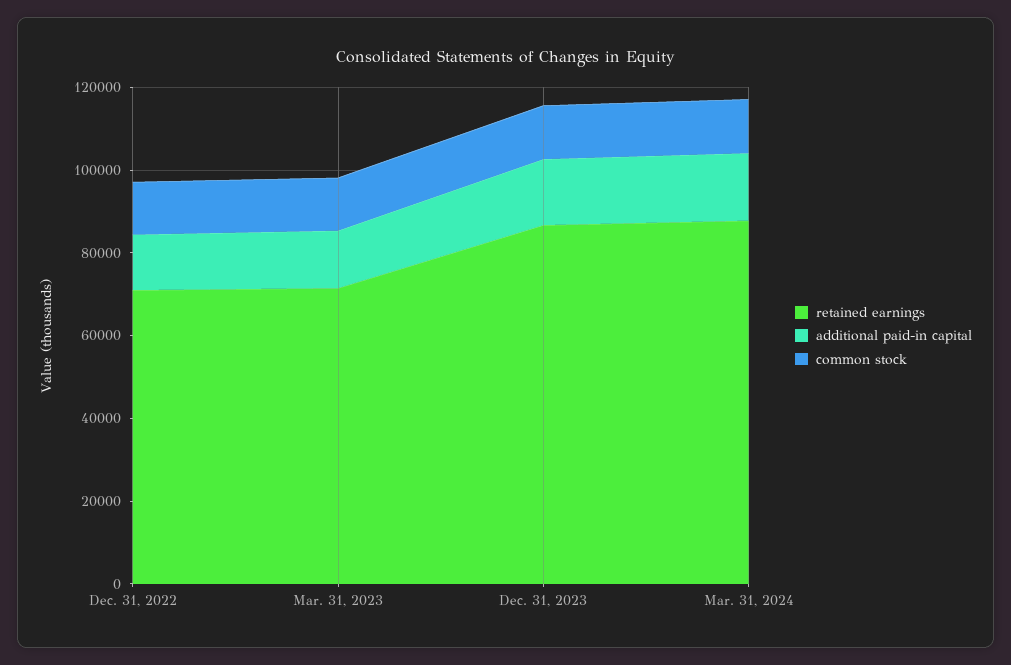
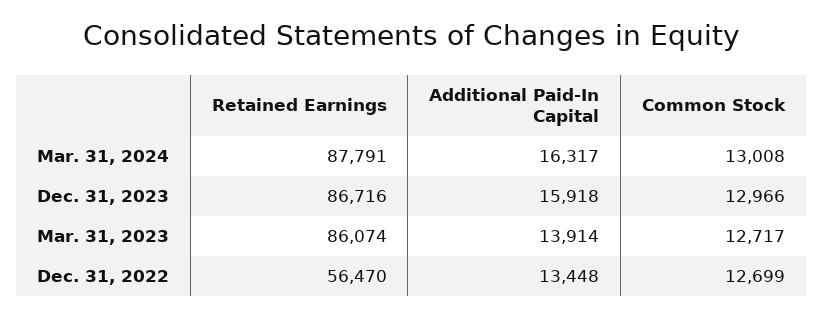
  {
    "retained earnings": {
-     "Dec. 31, 2022": 70000,
+     "Dec. 31, 2022": 56470,
-     "Mar. 31, 2023": 70000,
+     "Mar. 31, 2023": 86074,
      "Dec. 31, 2023": 86716,
      "Mar. 31, 2024": 87791
    },
    "additional paid-in capital": {
      "Dec. 31, 2022": 13448,
      "Mar. 31, 2023": 13914,
      "Dec. 31, 2023": 15918,
      "Mar. 31, 2024": 16317
    },
    "common stock": {
      "Dec. 31, 2022": 12699,
      "Mar. 31, 2023": 12717,
      "Dec. 31, 2023": 12966,
      "Mar. 31, 2024": 13008
    }
  }

